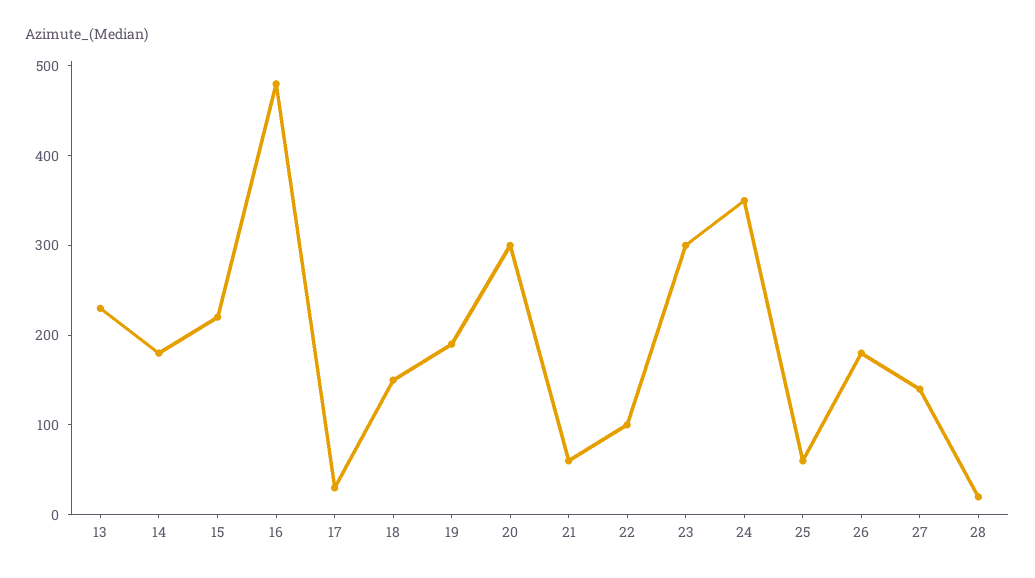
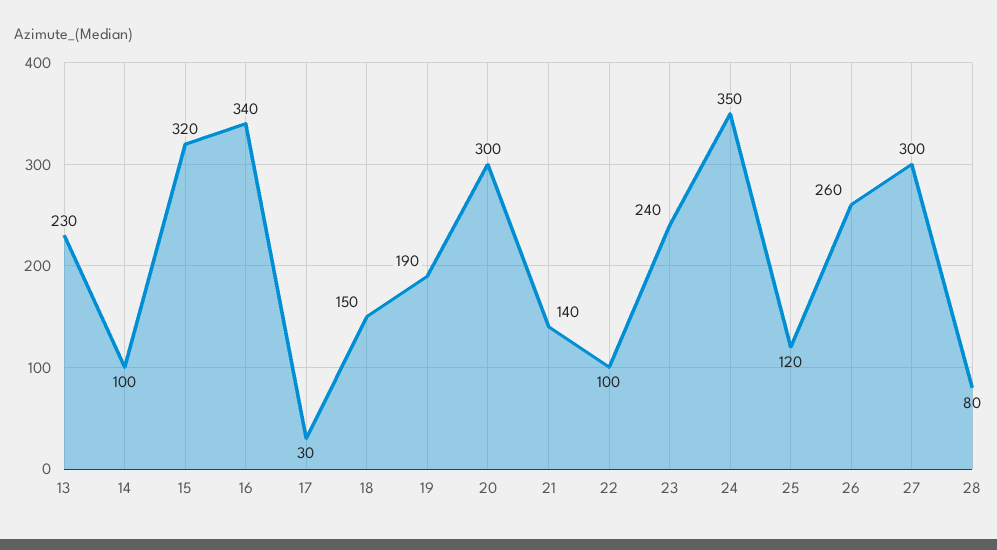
  {
    "13": 230,
-   "14": 180,
+   "14": 100,
-   "15": 220,
+   "15": 320,
-   "16": 480,
+   "16": 340,
    "17": 30,
    "18": 150,
    "19": 190,
    "20": 300,
-   "21": 60,
+   "21": 140,
    "22": 100,
-   "23": 300,
+   "23": 240,
    "24": 350,
-   "25": 60,
+   "25": 120,
-   "26": 180,
+   "26": 260,
-   "27": 140,
+   "27": 300,
-   "28": 20
+   "28": 80
  }

